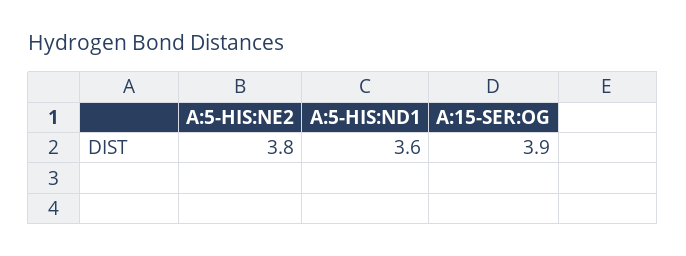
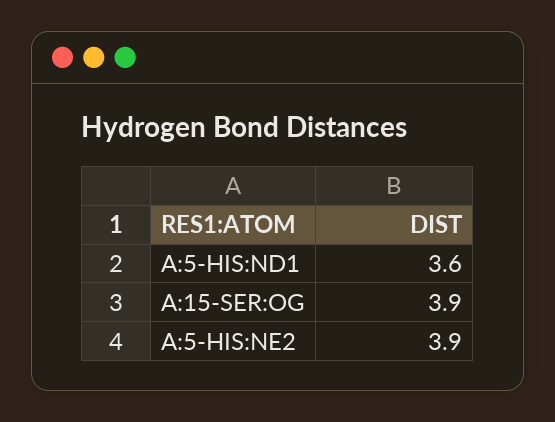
  {
-   "A:5-HIS:NE2": 3.8,
+   "A:5-HIS:NE2": 3.9,
    "A:5-HIS:ND1": 3.6,
    "A:15-SER:OG": 3.9
  }

